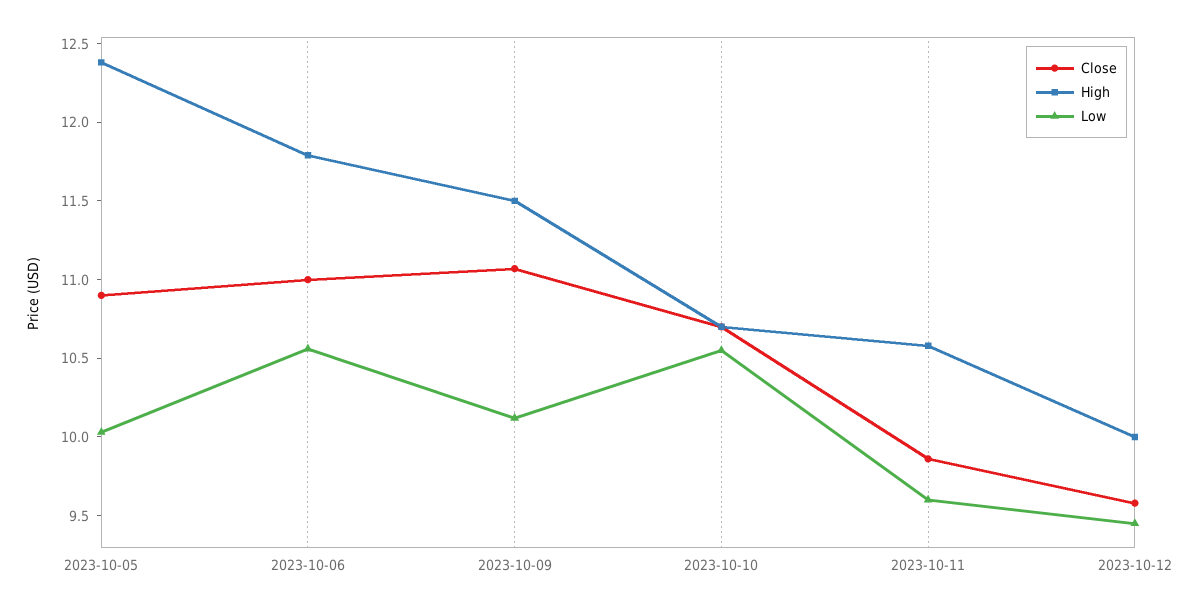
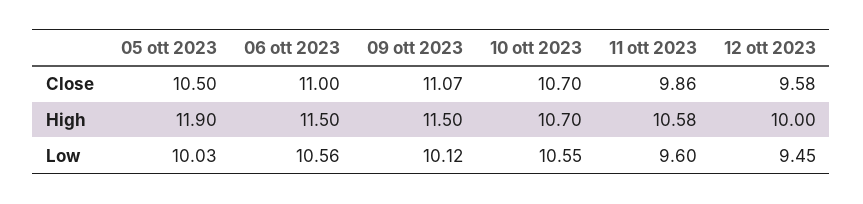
  {
    "Close": {
-     "2023-10-05": 10.9,
+     "2023-10-05": 10.5,
      "2023-10-06": 11,
      "2023-10-09": 11.07,
      "2023-10-10": 10.7,
      "2023-10-11": 9.86,
      "2023-10-12": 9.58
    },
    "High": {
-     "2023-10-05": 12.4,
+     "2023-10-05": 11.9,
-     "2023-10-06": 11.8,
+     "2023-10-06": 11.5,
      "2023-10-09": 11.5,
      "2023-10-10": 10.7,
      "2023-10-11": 10.58,
      "2023-10-12": 10
    },
    "Low": {
      "2023-10-05": 10.03,
      "2023-10-06": 10.56,
      "2023-10-09": 10.12,
      "2023-10-10": 10.55,
      "2023-10-11": 9.6,
      "2023-10-12": 9.45
    }
  }

